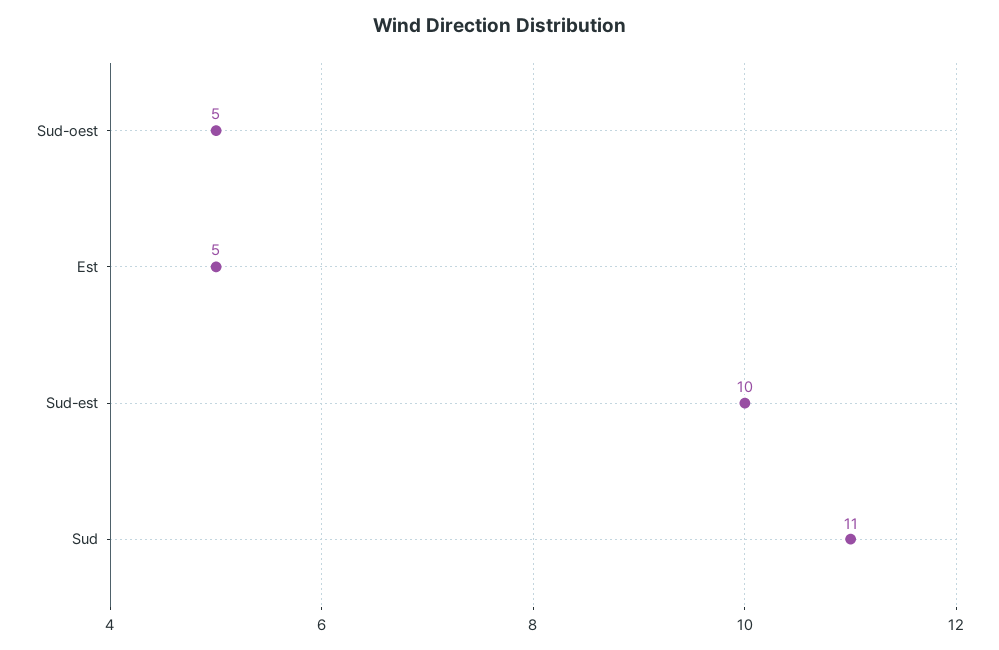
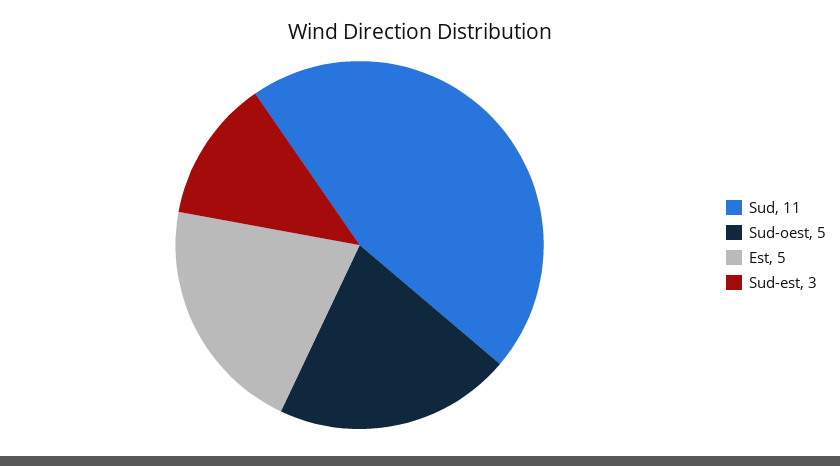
  {
    "Sud-oest": 5,
    "Est": 5,
-   "Sud-est": 10,
+   "Sud-est": 3,
    "Sud": 11
  }

